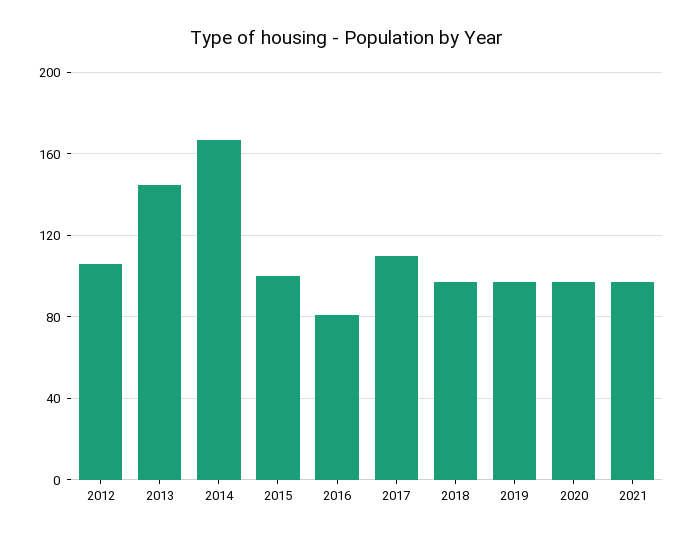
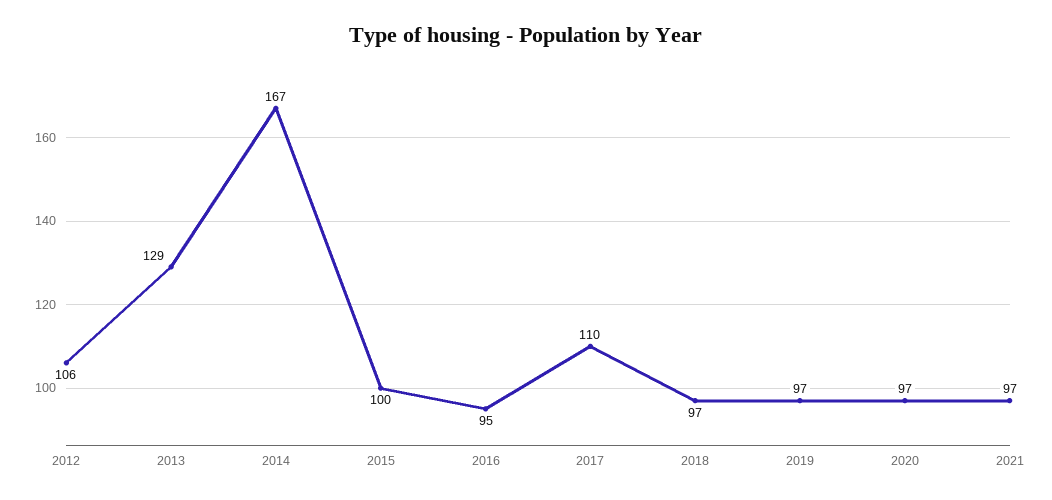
  {
    "2012": 106,
-   "2013": 145,
+   "2013": 129,
    "2014": 167,
    "2015": 100,
-   "2016": 80,
+   "2016": 95,
    "2017": 110,
    "2018": 97,
    "2019": 97,
    "2020": 97,
    "2021": 97
  }

